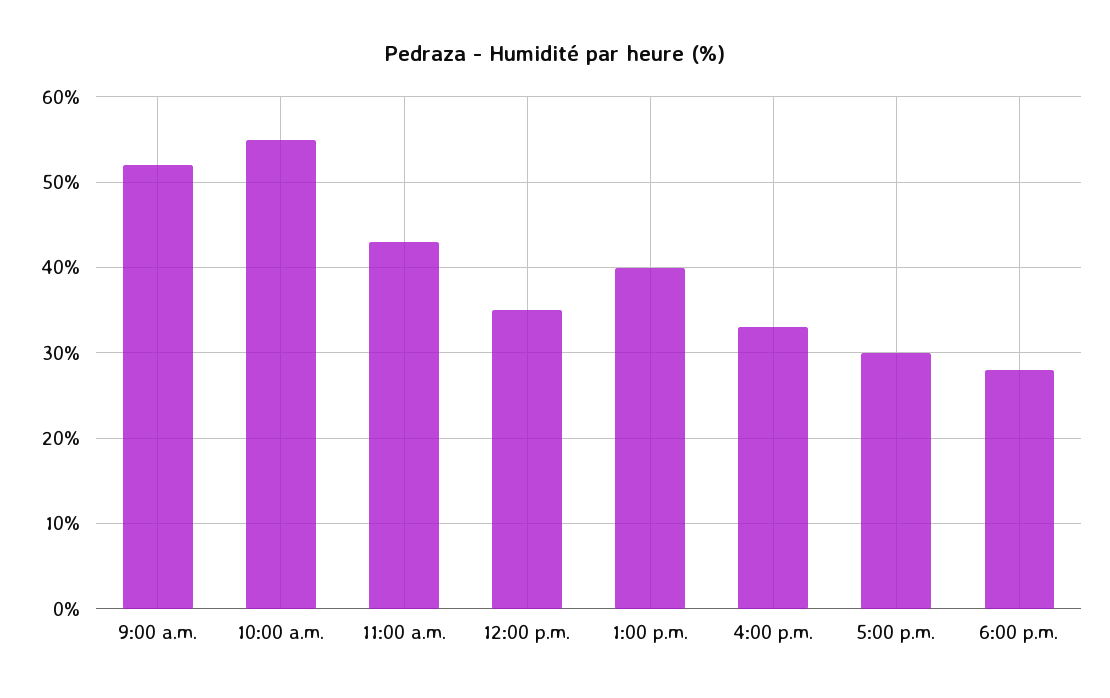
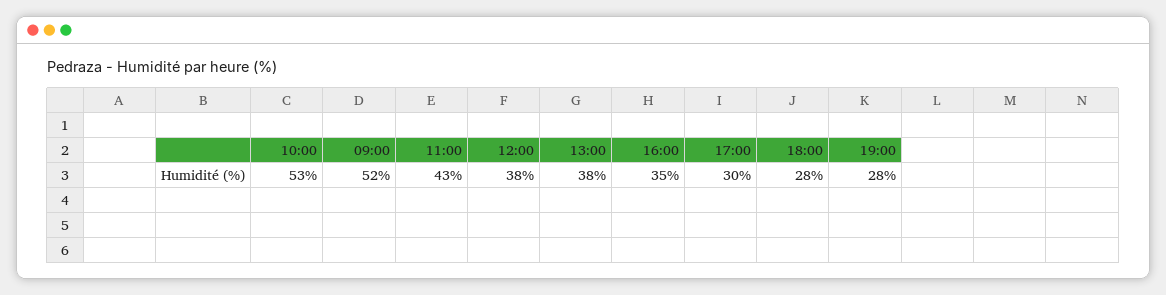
  {
    "9:00 a.m.": 52,
-   "10:00 a.m.": 55,
+   "10:00 a.m.": 53,
    "11:00 a.m.": 43,
-   "12:00 p.m.": 35,
+   "12:00 p.m.": 38,
-   "1:00 p.m.": 40,
+   "1:00 p.m.": 38,
-   "4:00 p.m.": 33,
+   "4:00 p.m.": 35,
    "5:00 p.m.": 30,
-   "6:00 p.m.": 28
+   "6:00 p.m.": 28,
+   "19:00": 28
  }

